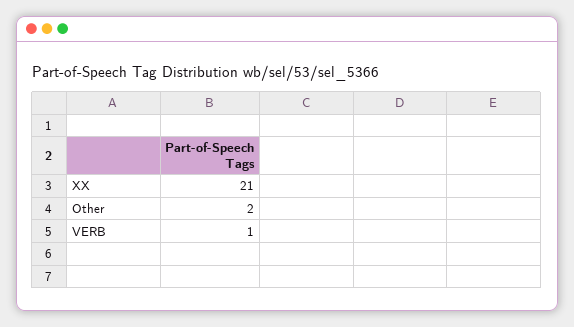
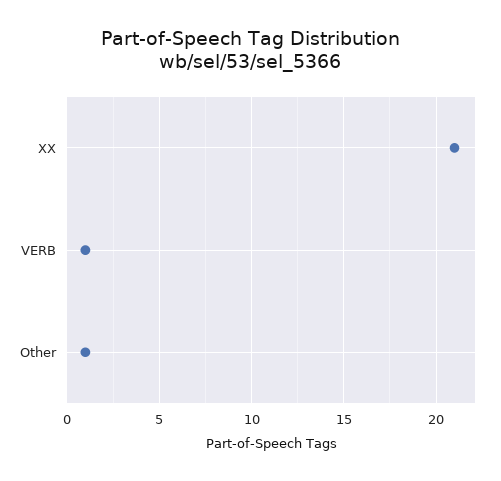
  {
    "XX": 21,
-   "Other": 2,
+   "Other": 1,
    "VERB": 1
  }

